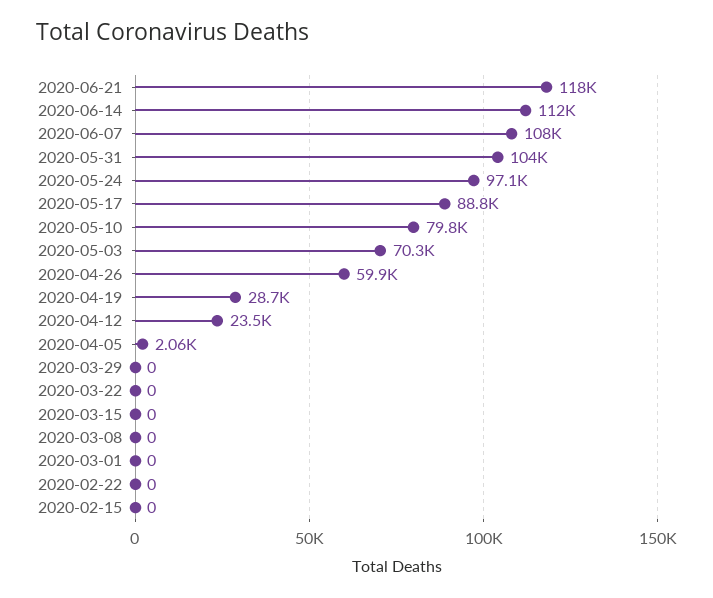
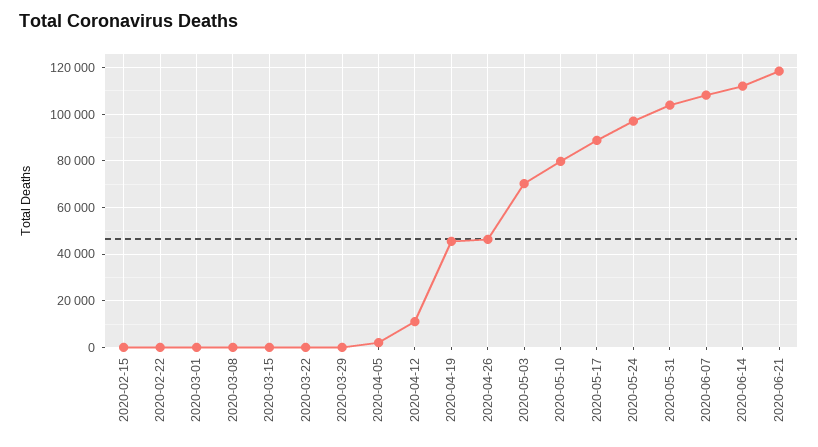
  {
    "2020-06-21": 118000,
    "2020-06-14": 112000,
    "2020-06-07": 108000,
    "2020-05-31": 104000,
    "2020-05-24": 97100,
    "2020-05-17": 88800,
    "2020-05-10": 79800,
    "2020-05-03": 70300,
-   "2020-04-26": 59900,
+   "2020-04-26": 45000,
-   "2020-04-19": 28700,
+   "2020-04-19": 45000,
-   "2020-04-12": 23500,
+   "2020-04-12": 10000,
    "2020-04-05": 2060,
    "2020-03-29": 0,
    "2020-03-22": 0,
    "2020-03-15": 0,
    "2020-03-08": 0,
    "2020-03-01": 0,
    "2020-02-22": 0,
    "2020-02-15": 0
  }

